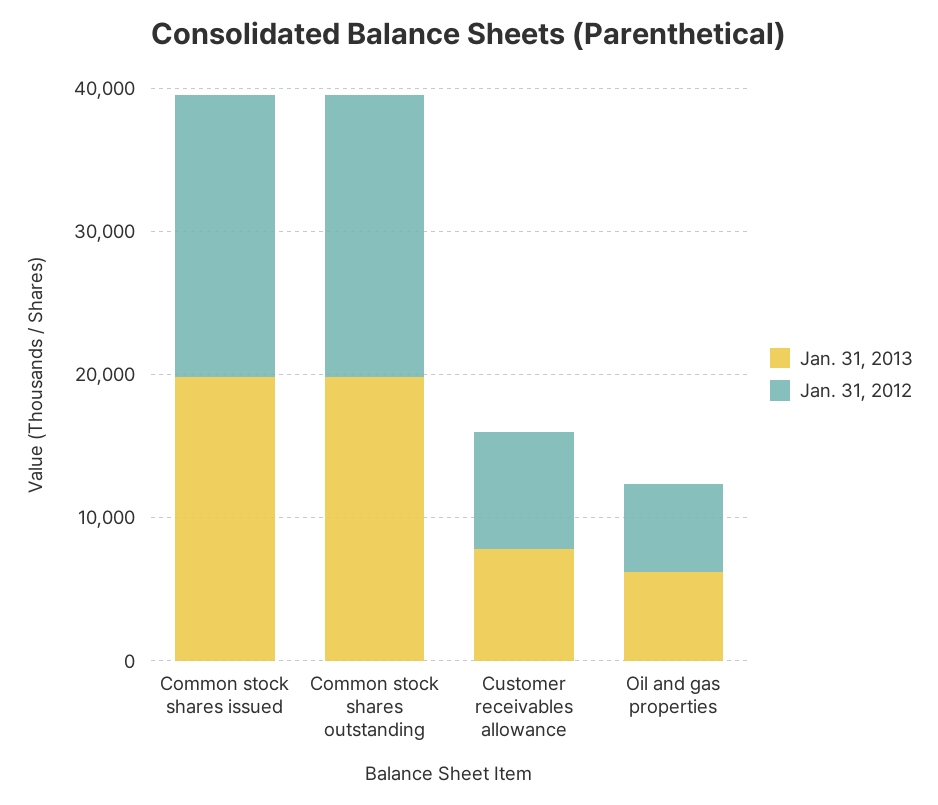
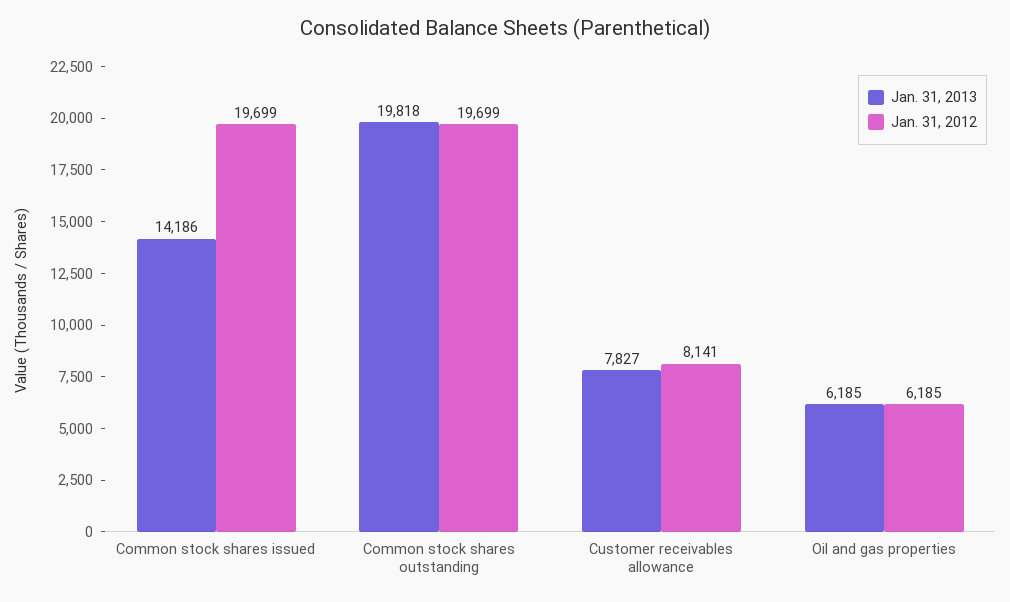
  {
    "Jan. 31, 2013": {
-     "Common stock shares issued": 20000,
+     "Common stock shares issued": 14186,
      "Common stock shares outstanding": 19818,
      "Customer receivables allowance": 7827,
      "Oil and gas properties": 6185
    },
    "Jan. 31, 2012": {
      "Common stock shares issued": 19699,
      "Common stock shares outstanding": 19699,
      "Customer receivables allowance": 8141,
      "Oil and gas properties": 6185
    }
  }

